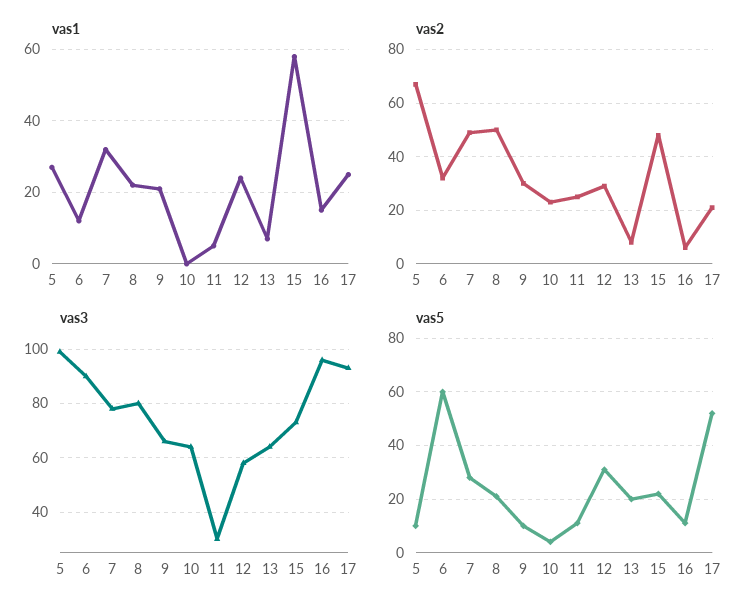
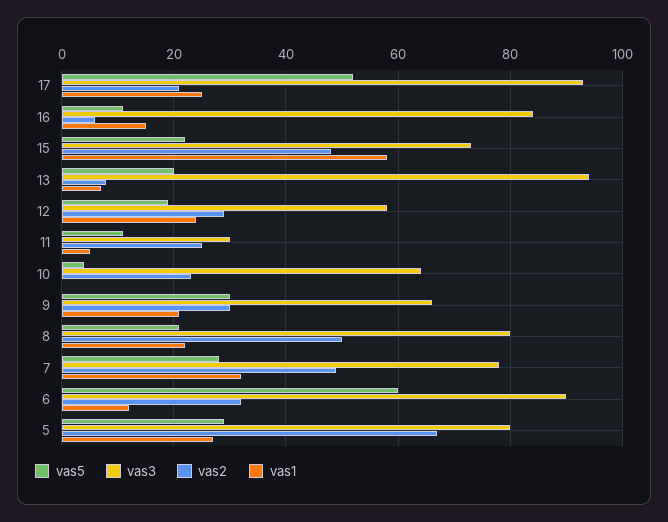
  {
    "vas1": {
      "5": 25,
      "6": 10,
      "7": 30,
      "8": 20,
      "9": 20,
      "10": 0,
      "11": 5,
      "12": 25,
      "13": 5,
      "15": 60,
      "16": 15,
      "17": 25
    },
    "vas2": {
      "5": 65,
      "6": 30,
      "7": 50,
      "8": 50,
      "9": 30,
      "10": 25,
      "11": 25,
      "12": 30,
      "13": 10,
      "15": 50,
      "16": 5,
      "17": 20
    },
    "vas3": {
-     "5": 100,
+     "5": 80,
      "6": 90,
      "7": 80,
      "8": 80,
      "9": 65,
      "10": 65,
      "11": 30,
      "12": 60,
-     "13": 65,
+     "13": 95,
      "15": 75,
-     "16": 95,
+     "16": 85,
      "17": 95
    },
    "vas5": {
-     "5": 10,
+     "5": 30,
      "6": 60,
      "7": 30,
      "8": 20,
-     "9": 10,
+     "9": 30,
      "10": 5,
      "11": 10,
-     "12": 30,
+     "12": 20,
      "13": 20,
      "15": 20,
      "16": 10,
      "17": 50
    }
  }

